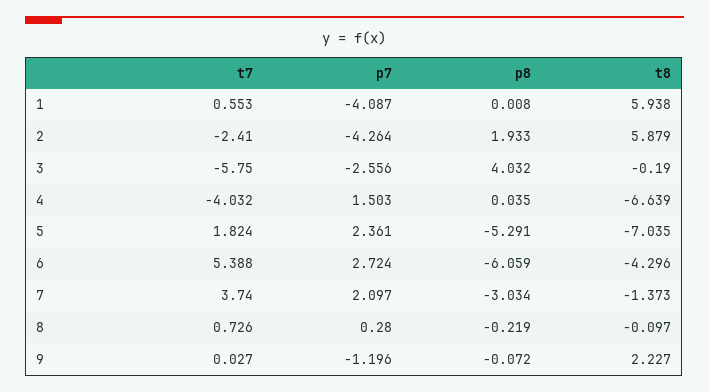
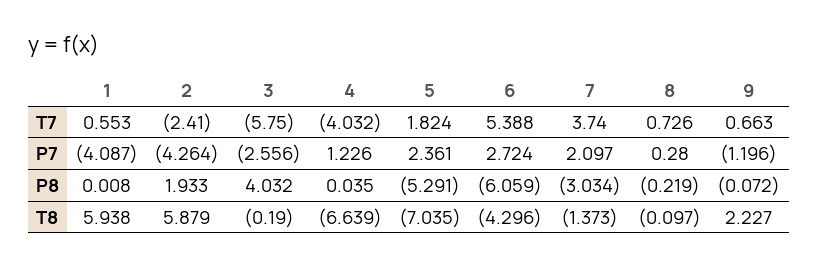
  {
    "t7": {
      "1": 0.553,
      "2": -2.41,
      "3": -5.75,
      "4": -4.032,
      "5": 1.824,
      "6": 5.388,
      "7": 3.74,
      "8": 0.726,
-     "9": 0.027
+     "9": 0.663
    },
    "p7": {
      "1": -4.087,
      "2": -4.264,
      "3": -2.556,
-     "4": 1.503,
+     "4": 1.226,
      "5": 2.361,
      "6": 2.724,
      "7": 2.097,
      "8": 0.28,
      "9": -1.196
    },
    "p8": {
      "1": 0.008,
      "2": 1.933,
      "3": 4.032,
      "4": 0.035,
      "5": -5.291,
      "6": -6.059,
      "7": -3.034,
      "8": -0.219,
      "9": -0.072
    },
    "t8": {
      "1": 5.938,
      "2": 5.879,
      "3": -0.19,
      "4": -6.639,
      "5": -7.035,
      "6": -4.296,
      "7": -1.373,
      "8": -0.097,
      "9": 2.227
    }
  }

